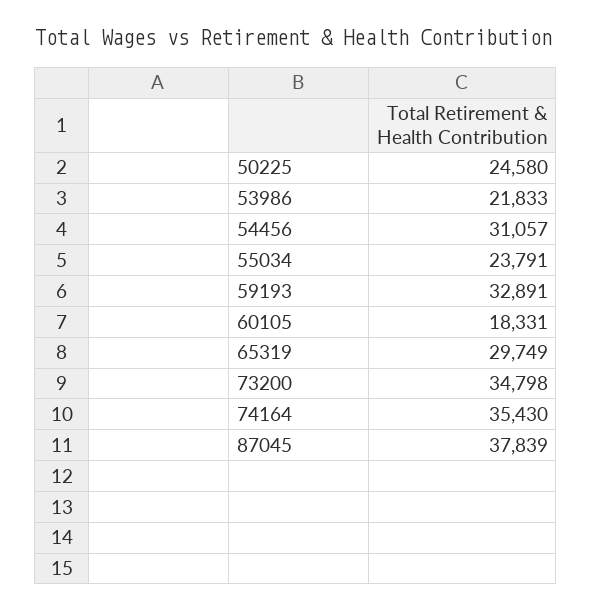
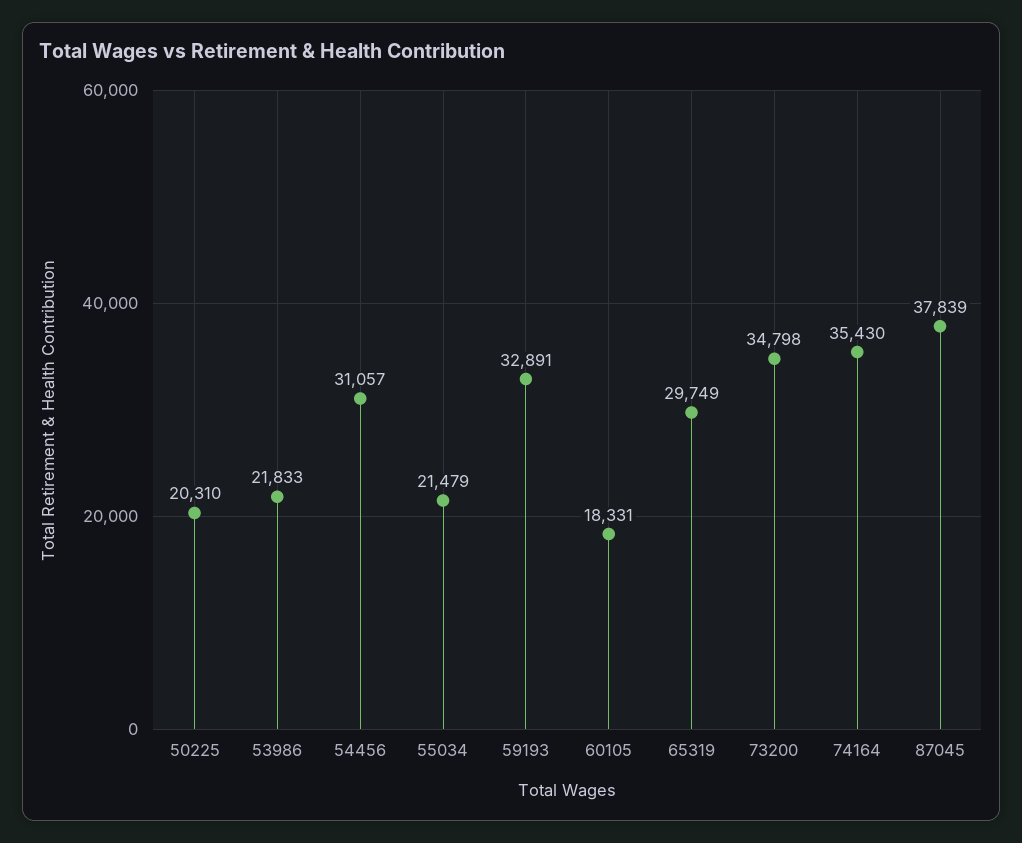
  {
-   "50225": 24580,
+   "50225": 20310,
    "53986": 21833,
    "54456": 31057,
-   "55034": 23791,
+   "55034": 21479,
    "59193": 32891,
    "60105": 18331,
    "65319": 29749,
    "73200": 34798,
    "74164": 35430,
    "87045": 37839
  }

